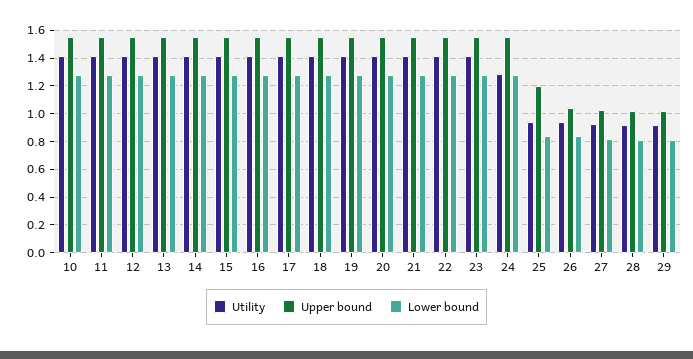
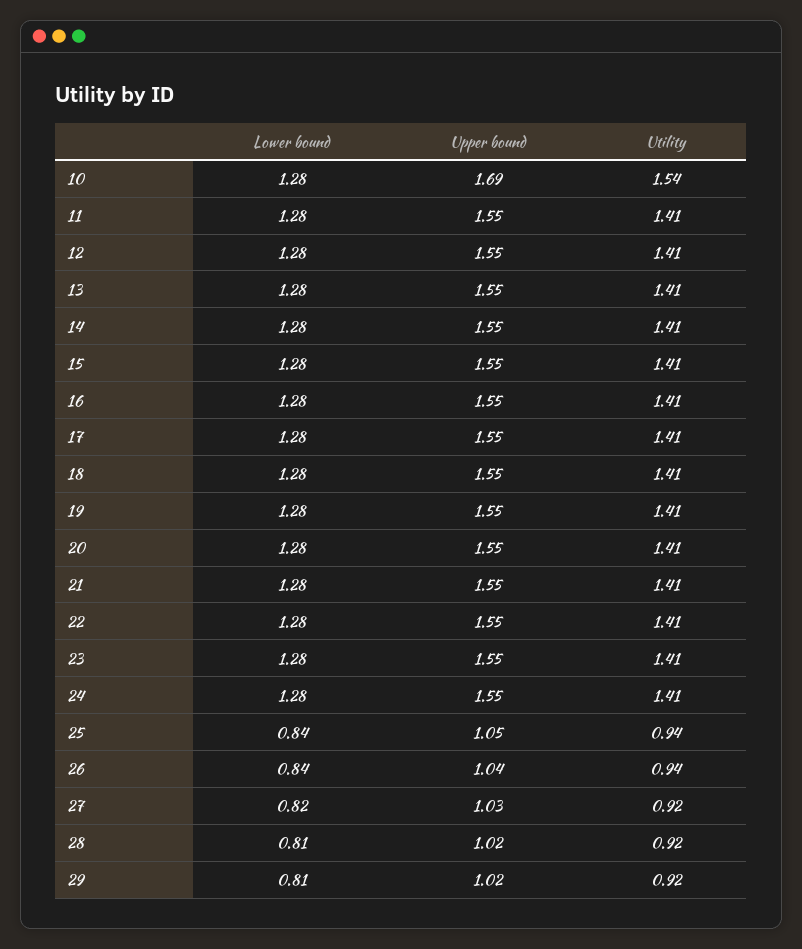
  {
    "Utility": {
-     "10": 1.4,
+     "10": 1.54,
      "11": 1.41,
      "12": 1.41,
      "13": 1.41,
      "14": 1.41,
      "15": 1.41,
      "16": 1.41,
      "17": 1.41,
      "18": 1.41,
      "19": 1.41,
      "20": 1.41,
      "21": 1.41,
      "22": 1.41,
      "23": 1.41,
-     "24": 1.3,
+     "24": 1.41,
      "25": 0.94,
      "26": 0.94,
      "27": 0.92,
      "28": 0.92,
      "29": 0.92
    },
    "Upper bound": {
-     "10": 1.55,
+     "10": 1.69,
      "11": 1.55,
      "12": 1.55,
      "13": 1.55,
      "14": 1.55,
      "15": 1.55,
      "16": 1.55,
      "17": 1.55,
      "18": 1.55,
      "19": 1.55,
      "20": 1.55,
      "21": 1.55,
      "22": 1.55,
      "23": 1.55,
      "24": 1.55,
-     "25": 1.2,
+     "25": 1.05,
      "26": 1.04,
      "27": 1.03,
      "28": 1.02,
      "29": 1.02
    },
    "Lower bound": {
      "10": 1.28,
      "11": 1.28,
      "12": 1.28,
      "13": 1.28,
      "14": 1.28,
      "15": 1.28,
      "16": 1.28,
      "17": 1.28,
      "18": 1.28,
      "19": 1.28,
      "20": 1.28,
      "21": 1.28,
      "22": 1.28,
      "23": 1.28,
      "24": 1.28,
      "25": 0.84,
      "26": 0.84,
      "27": 0.82,
      "28": 0.81,
      "29": 0.81
    }
  }

